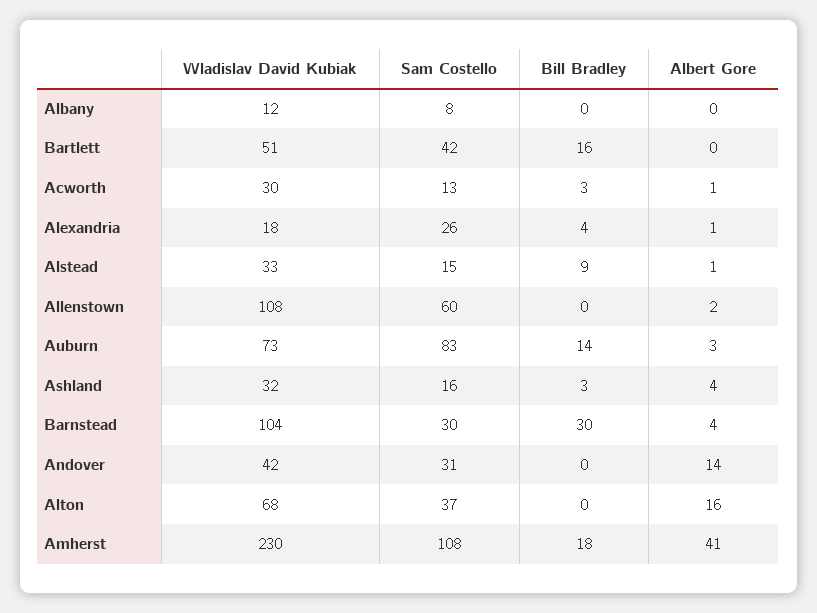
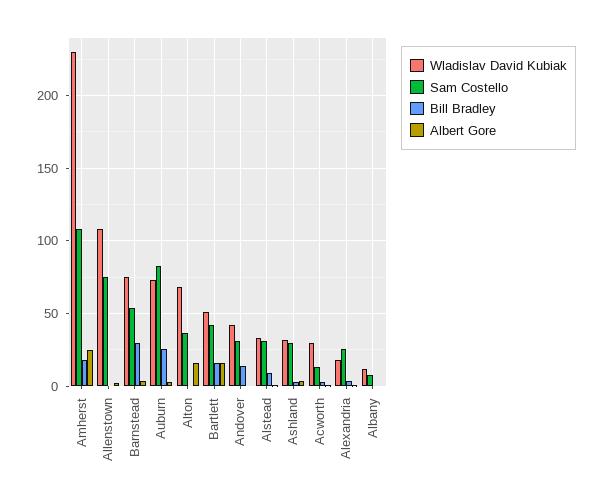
  {
    "Wladislav David Kubiak": {
      "Albany": 12,
      "Bartlett": 51,
      "Acworth": 30,
      "Alexandria": 18,
      "Alstead": 33,
      "Allenstown": 108,
      "Auburn": 73,
      "Ashland": 32,
-     "Barnstead": 104,
+     "Barnstead": 75,
      "Andover": 42,
      "Alton": 68,
      "Amherst": 230
    },
    "Sam Costello": {
      "Albany": 8,
      "Bartlett": 42,
      "Acworth": 13,
      "Alexandria": 26,
-     "Alstead": 15,
+     "Alstead": 30,
-     "Allenstown": 60,
+     "Allenstown": 75,
      "Auburn": 83,
-     "Ashland": 16,
+     "Ashland": 30,
-     "Barnstead": 30,
+     "Barnstead": 55,
      "Andover": 31,
      "Alton": 37,
      "Amherst": 108
    },
    "Bill Bradley": {
      "Albany": 0,
      "Bartlett": 16,
      "Acworth": 3,
      "Alexandria": 4,
      "Alstead": 9,
      "Allenstown": 0,
-     "Auburn": 14,
+     "Auburn": 25,
      "Ashland": 3,
      "Barnstead": 30,
-     "Andover": 0,
+     "Andover": 15,
      "Alton": 0,
      "Amherst": 18
    },
    "Albert Gore": {
      "Albany": 0,
-     "Bartlett": 0,
+     "Bartlett": 15,
      "Acworth": 1,
      "Alexandria": 1,
      "Alstead": 1,
      "Allenstown": 2,
      "Auburn": 3,
      "Ashland": 4,
      "Barnstead": 4,
-     "Andover": 14,
+     "Andover": 0,
      "Alton": 16,
-     "Amherst": 41
+     "Amherst": 25
    }
  }

